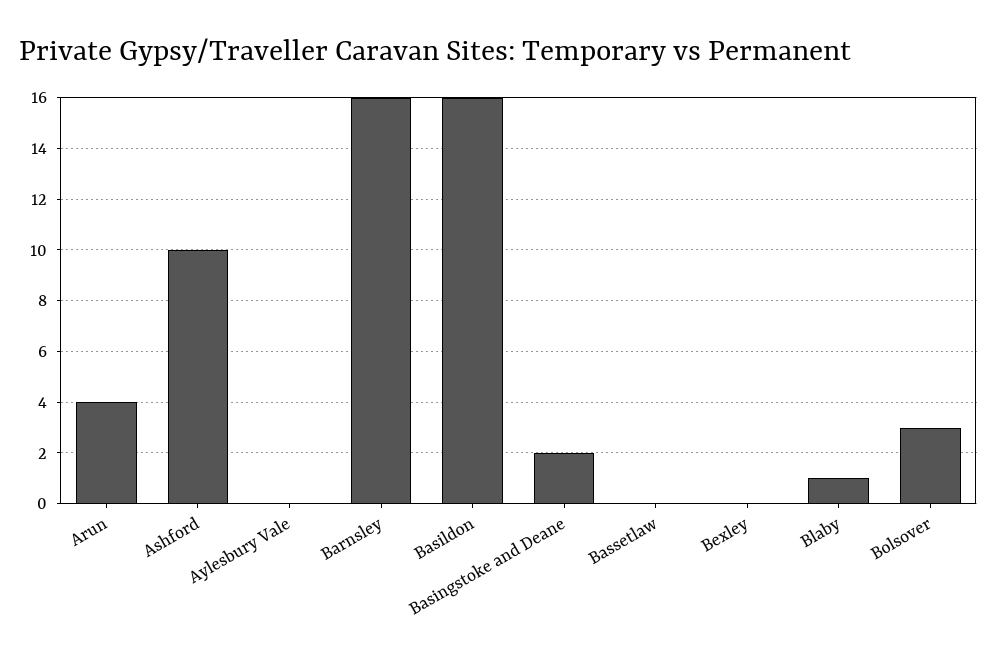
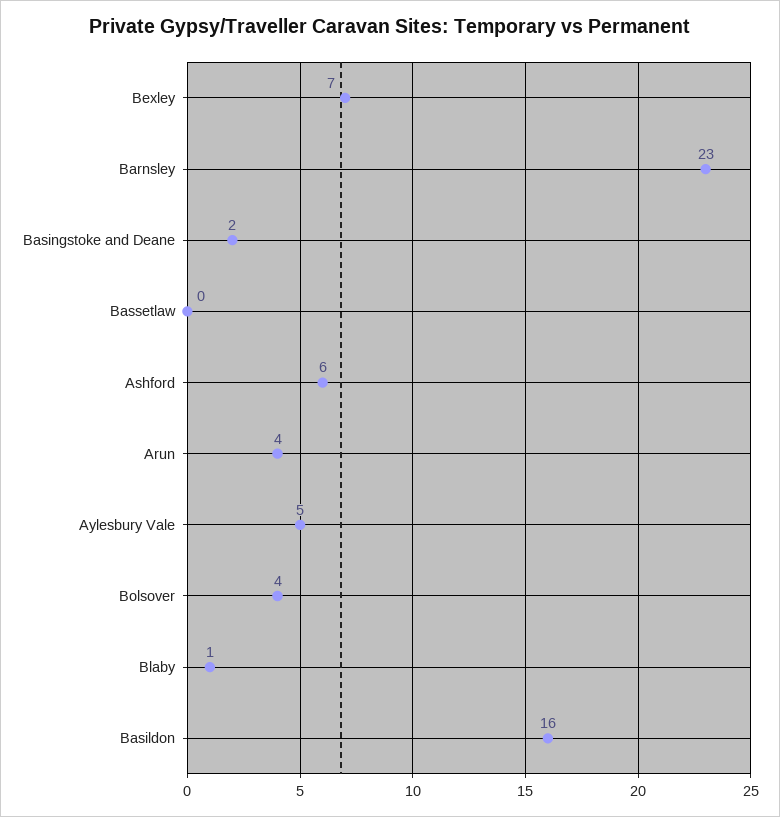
  {
    "Arun": 4,
-   "Ashford": 10,
+   "Ashford": 6,
-   "Aylesbury Vale": 0,
+   "Aylesbury Vale": 5,
-   "Barnsley": 16,
+   "Barnsley": 23,
    "Basildon": 16,
    "Basingstoke and Deane": 2,
    "Bassetlaw": 0,
-   "Bexley": 0,
+   "Bexley": 7,
    "Blaby": 1,
-   "Bolsover": 3
+   "Bolsover": 4
  }

